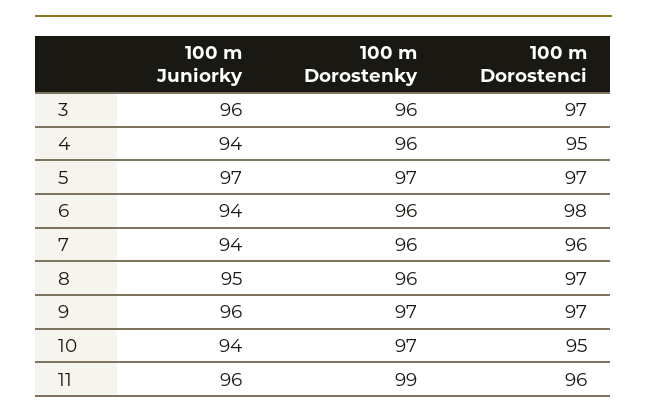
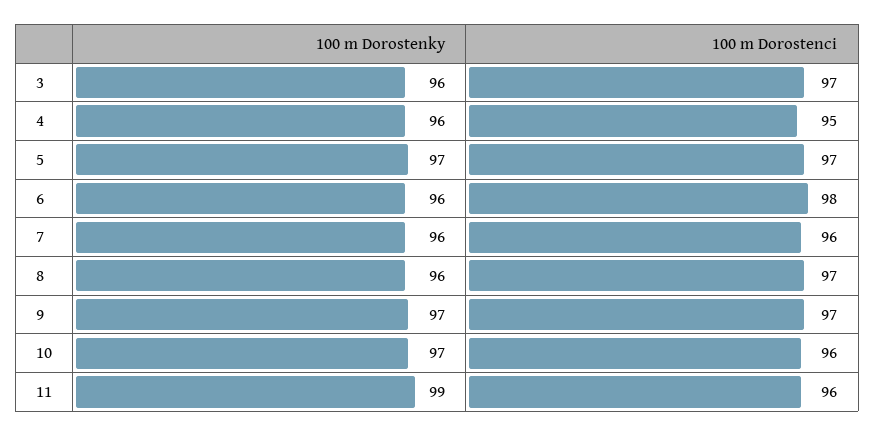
  {
-   "100 m Juniorky": {
-     "3": 96,
-     "4": 94,
-     "5": 97,
-     "6": 94,
-     "7": 94,
-     "8": 95,
-     "9": 96,
-     "10": 94,
-     "11": 96
-   },
    "100 m Dorostenky": {
      "3": 96,
      "4": 96,
      "5": 97,
      "6": 96,
      "7": 96,
      "8": 96,
      "9": 97,
      "10": 97,
      "11": 99
    },
    "100 m Dorostenci": {
      "3": 97,
      "4": 95,
      "5": 97,
      "6": 98,
      "7": 96,
      "8": 97,
      "9": 97,
-     "10": 95,
+     "10": 96,
      "11": 96
    }
  }

